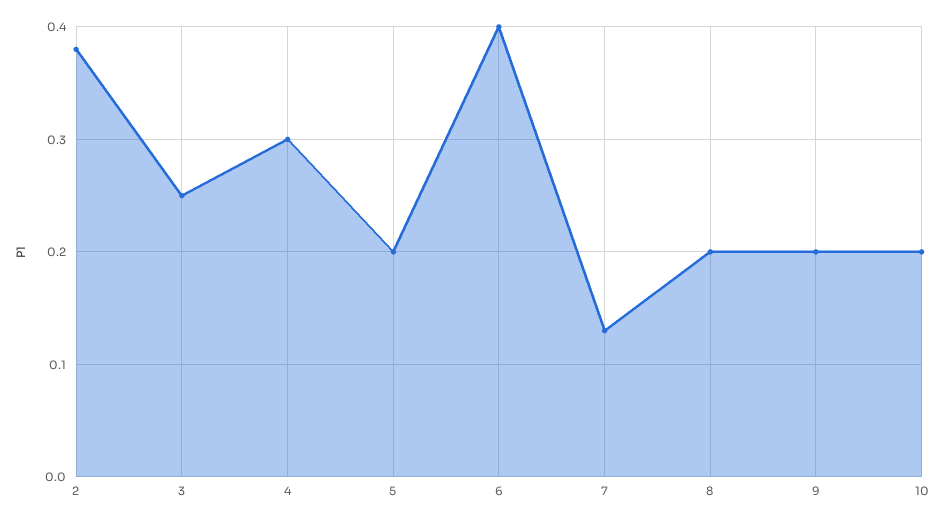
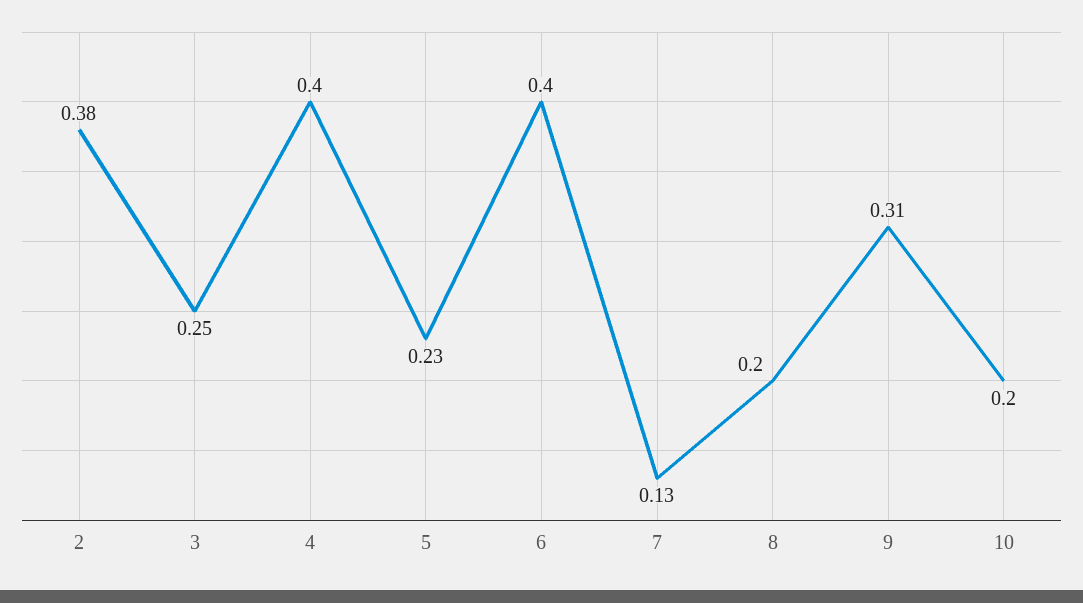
  {
    "2": 0.38,
    "3": 0.25,
-   "4": 0.3,
+   "4": 0.4,
-   "5": 0.2,
+   "5": 0.23,
    "6": 0.4,
    "7": 0.13,
    "8": 0.2,
-   "9": 0.2,
+   "9": 0.31,
    "10": 0.2
  }

